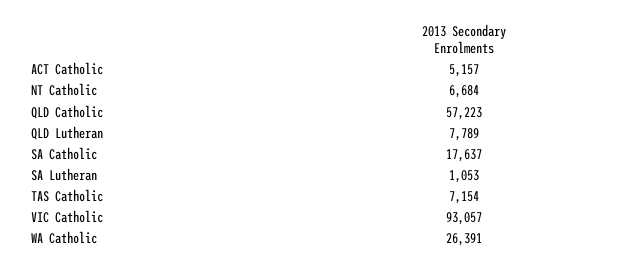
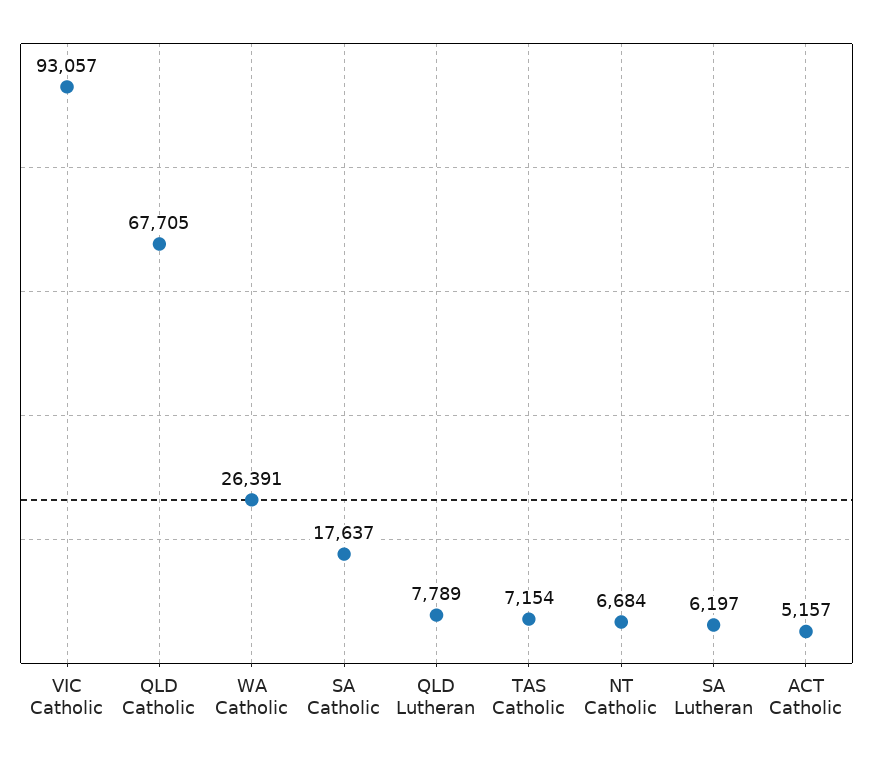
  {
    "ACT Catholic": 5157,
    "NT Catholic": 6684,
-   "QLD Catholic": 57223,
+   "QLD Catholic": 67705,
    "QLD Lutheran": 7789,
    "SA Catholic": 17637,
-   "SA Lutheran": 1053,
+   "SA Lutheran": 6197,
    "TAS Catholic": 7154,
    "VIC Catholic": 93057,
    "WA Catholic": 26391
  }

